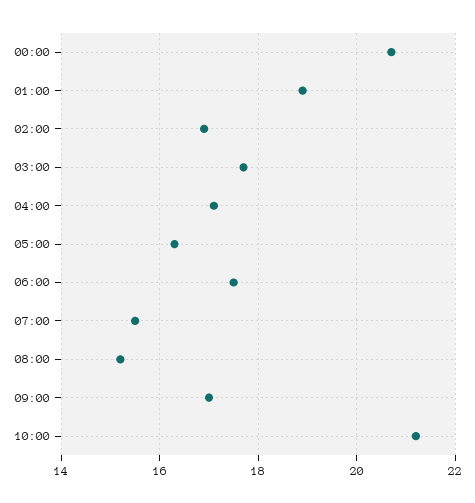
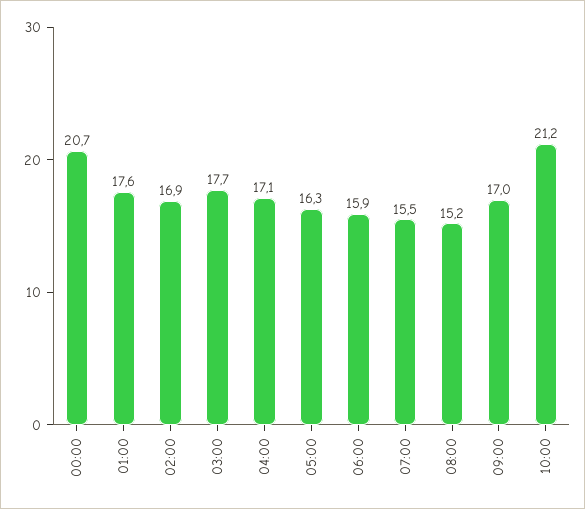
  {
    "00:00": 20.7,
-   "01:00": 19,
+   "01:00": 17.6,
    "02:00": 16.9,
    "03:00": 17.7,
    "04:00": 17.1,
    "05:00": 16.3,
-   "06:00": 17.5,
+   "06:00": 15.9,
    "07:00": 15.5,
    "08:00": 15.2,
    "09:00": 17,
    "10:00": 21.2
  }

